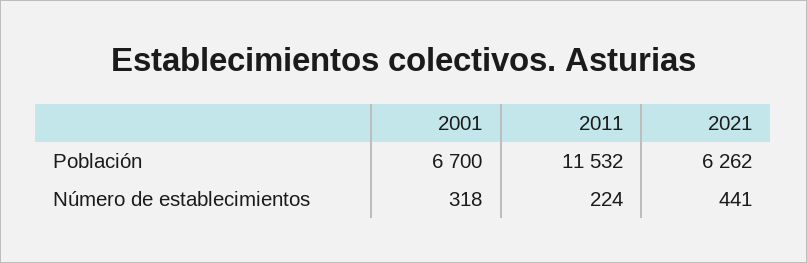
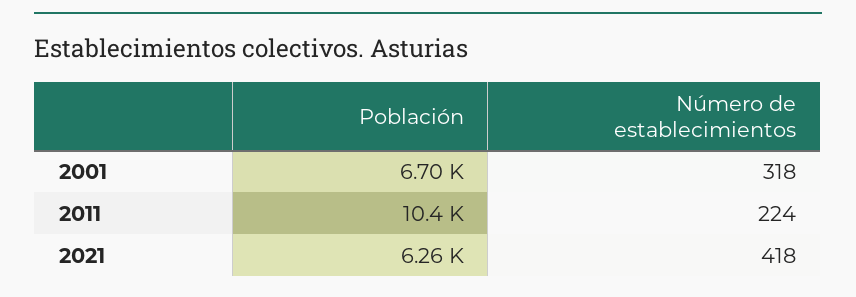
  {
    "2001": {
      "Población": 6700,
      "Número de establecimientos": 318
    },
    "2011": {
-     "Población": 11532,
+     "Población": 10400,
      "Número de establecimientos": 224
    },
    "2021": {
      "Población": 6262,
-     "Número de establecimientos": 441
+     "Número de establecimientos": 418
    }
  }

